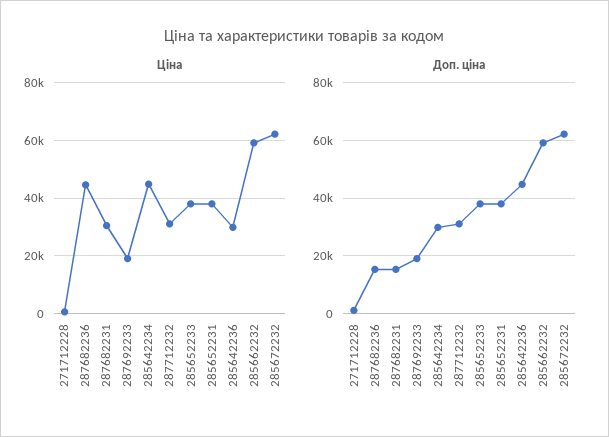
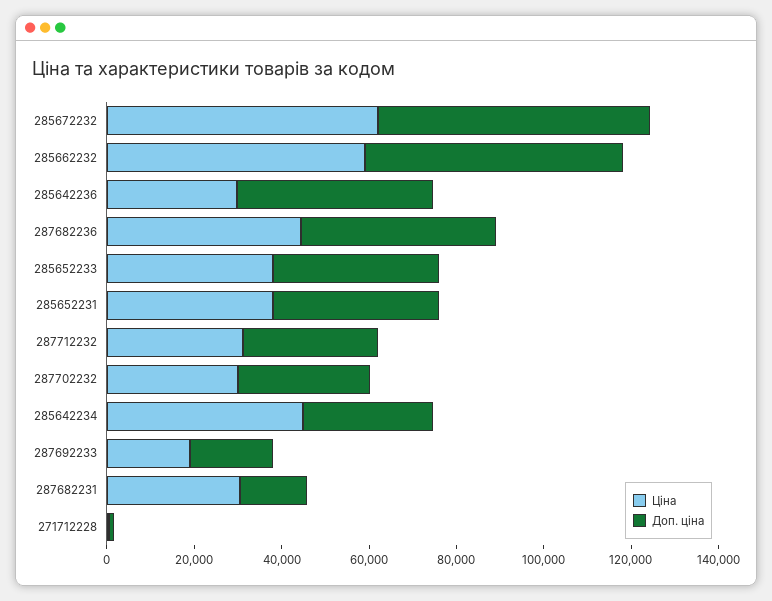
  {
    "Ціна": {
      "271712228": 0,
      "287682236": 45000,
      "287682231": 30000,
      "287692233": 20000,
      "285642234": 45000,
      "287712232": 30000,
      "285652233": 37500,
      "285652231": 37500,
      "285642236": 30000,
      "285662232": 60000,
-     "285672232": 62500
+     "285672232": 62500,
+     "287702232": 30000
    },
    "Доп. ціна": {
      "271712228": 0,
-     "287682236": 15000,
+     "287682236": 45000,
      "287682231": 15000,
      "287692233": 20000,
      "285642234": 30000,
      "287712232": 30000,
      "285652233": 37500,
      "285652231": 37500,
      "285642236": 45000,
      "285662232": 60000,
-     "285672232": 62500
+     "285672232": 62500,
+     "287702232": 30000
    }
  }

